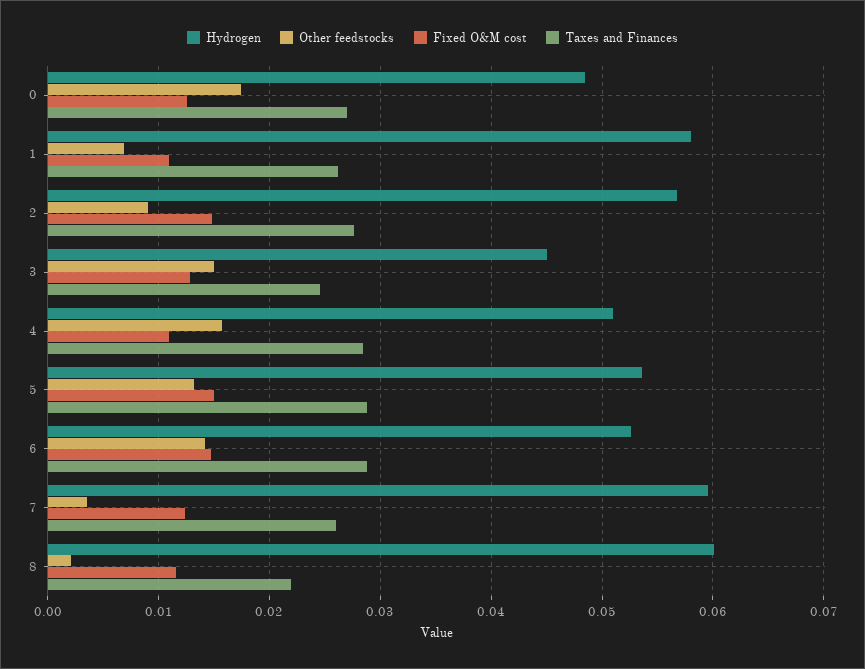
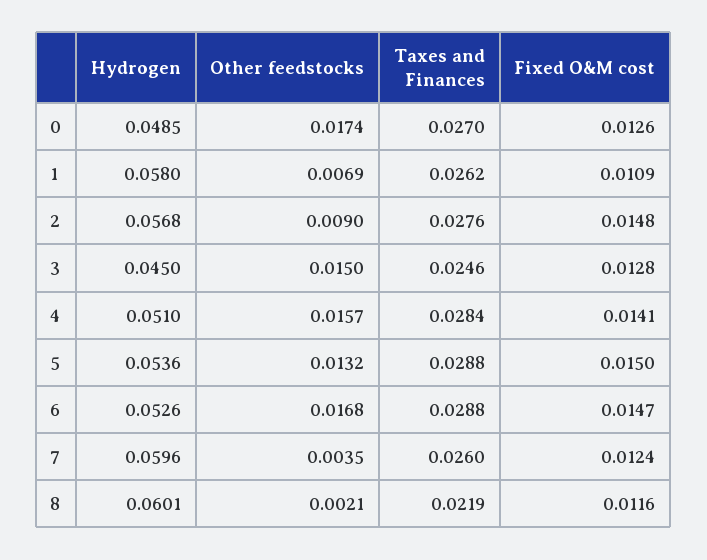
  {
    "Hydrogen": {
      "0": 0.0485,
      "1": 0.058,
      "2": 0.0568,
      "3": 0.045,
      "4": 0.051,
      "5": 0.0536,
      "6": 0.0526,
      "7": 0.0596,
      "8": 0.0601
    },
    "Other feedstocks": {
      "0": 0.0174,
      "1": 0.0069,
      "2": 0.009,
      "3": 0.015,
      "4": 0.0157,
      "5": 0.0132,
-     "6": 0.014,
+     "6": 0.0168,
      "7": 0.0035,
      "8": 0.0021
    },
    "Fixed O&M cost": {
      "0": 0.0126,
      "1": 0.0109,
      "2": 0.0148,
      "3": 0.0128,
-     "4": 0.011,
+     "4": 0.0141,
      "5": 0.015,
      "6": 0.0147,
      "7": 0.0124,
      "8": 0.0116
    },
    "Taxes and Finances": {
      "0": 0.027,
      "1": 0.0262,
      "2": 0.0276,
      "3": 0.0246,
      "4": 0.0284,
      "5": 0.0288,
      "6": 0.0288,
      "7": 0.026,
      "8": 0.0219
    }
  }

